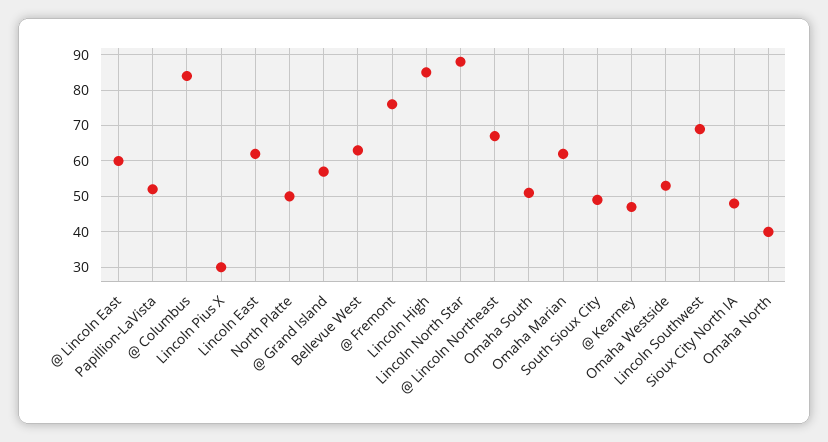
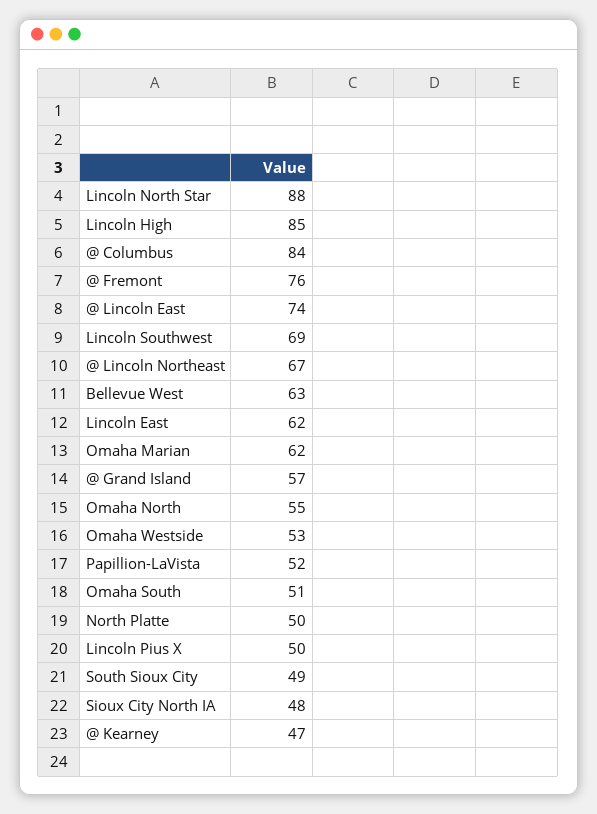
  {
-   "@ Lincoln East": 60,
+   "@ Lincoln East": 74,
    "Papillion-LaVista": 52,
    "@ Columbus": 84,
-   "Lincoln Pius X": 30,
+   "Lincoln Pius X": 50,
    "Lincoln East": 62,
    "North Platte": 50,
    "@ Grand Island": 57,
    "Bellevue West": 63,
    "@ Fremont": 76,
    "Lincoln High": 85,
    "Lincoln North Star": 88,
    "@ Lincoln Northeast": 67,
    "Omaha South": 51,
    "Omaha Marian": 62,
    "South Sioux City": 49,
    "@ Kearney": 47,
    "Omaha Westside": 53,
    "Lincoln Southwest": 69,
    "Sioux City North IA": 48,
-   "Omaha North": 40
+   "Omaha North": 55
  }

